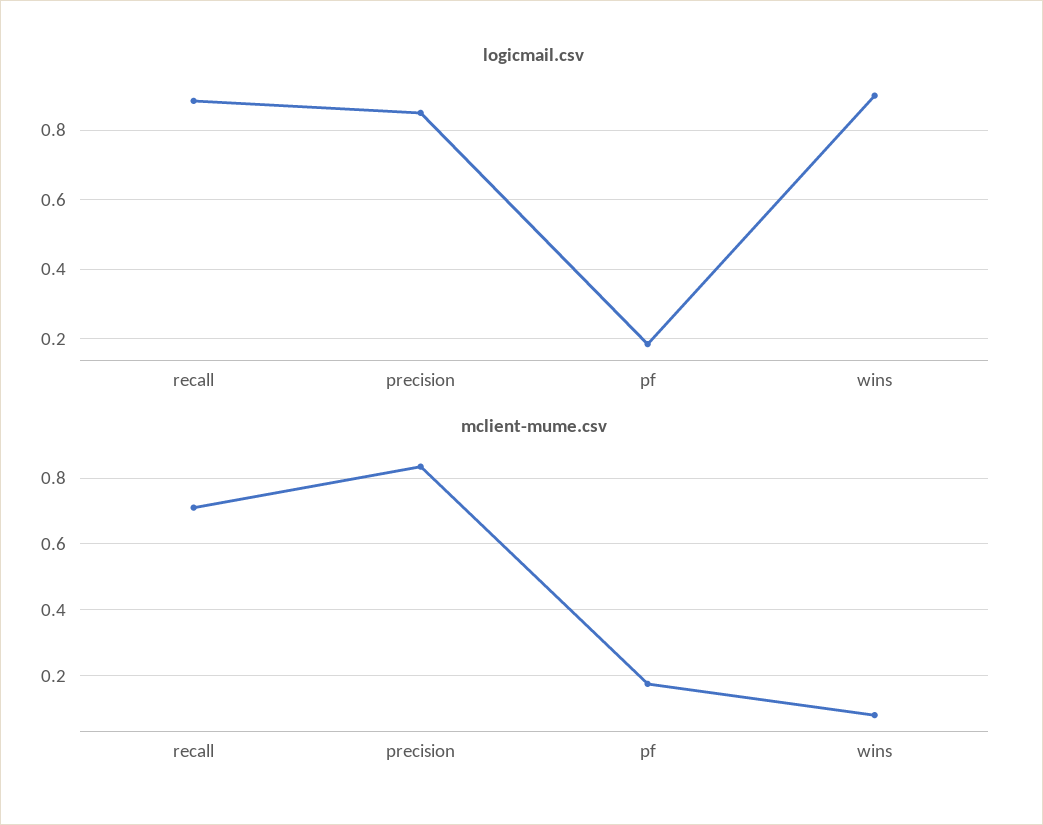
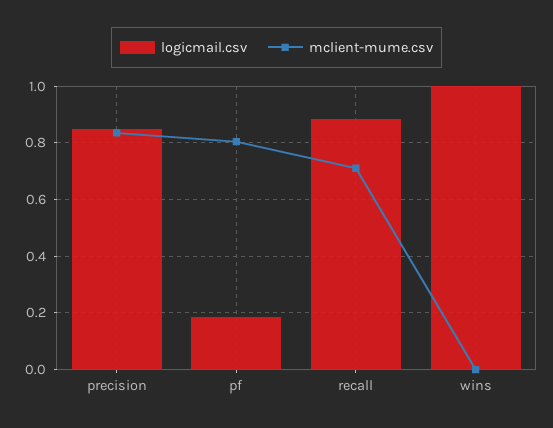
  {
    "logicmail.csv": {
      "recall": 0.88,
      "precision": 0.86,
      "pf": 0.18,
-     "wins": 0.9
+     "wins": 1
    },
    "mclient-mume.csv": {
      "recall": 0.72,
      "precision": 0.84,
-     "pf": 0.18,
+     "pf": 0.8,
-     "wins": 0.08
+     "wins": 0
    }
  }

